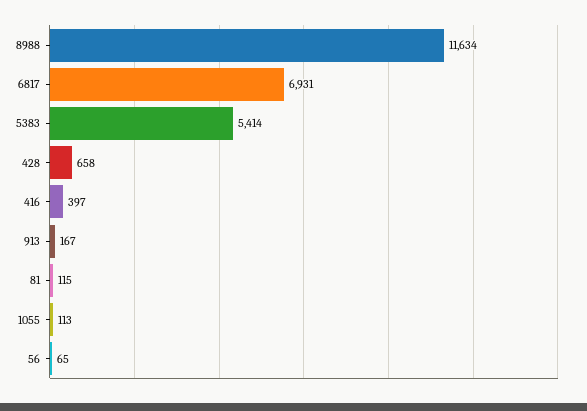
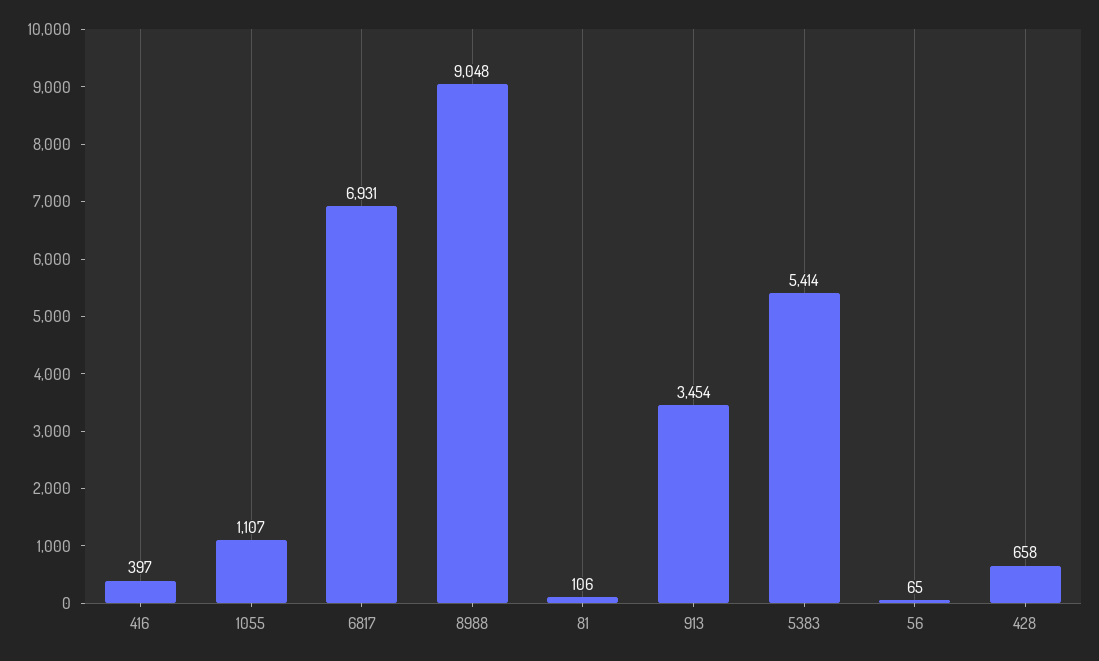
  {
-   "8988": 11634,
+   "8988": 9048,
    "6817": 6931,
    "5383": 5414,
    "428": 658,
    "416": 397,
-   "913": 167,
+   "913": 3454,
-   "81": 115,
+   "81": 106,
-   "1055": 113,
+   "1055": 1107,
    "56": 65
  }

